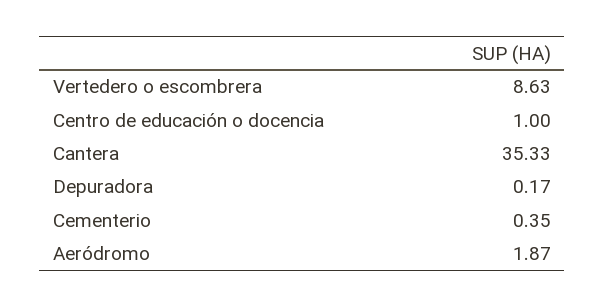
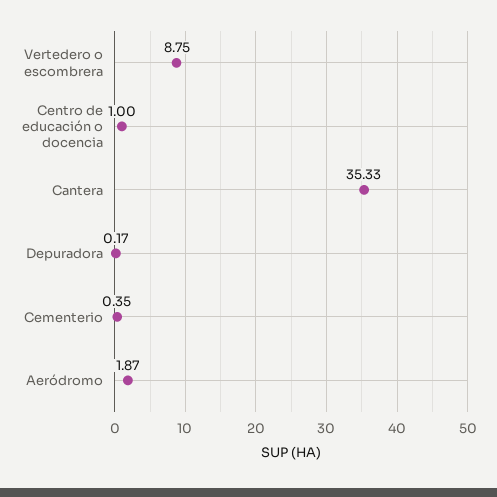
  {
-   "Vertedero o escombrera": 8.63,
+   "Vertedero o escombrera": 8.75,
    "Centro de educación o docencia": 1,
    "Cantera": 35.33,
    "Depuradora": 0.17,
    "Cementerio": 0.35,
    "Aeródromo": 1.87
  }

